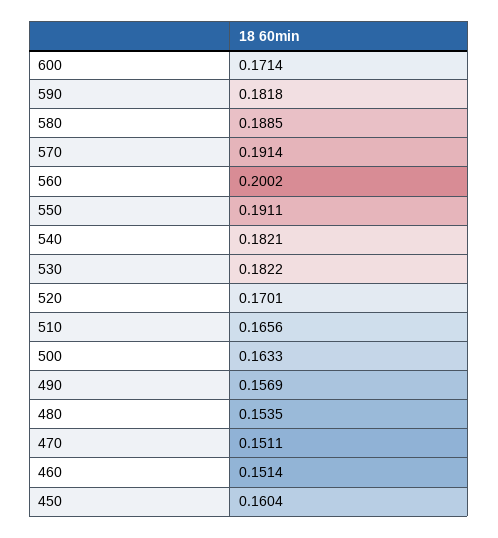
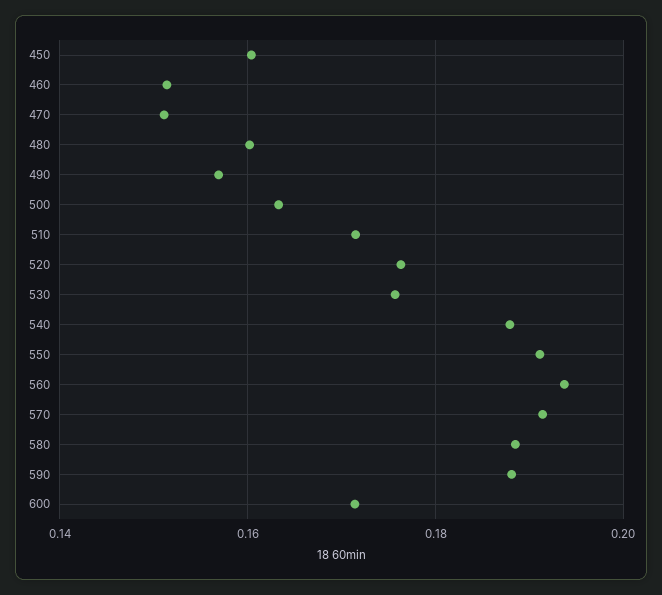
  {
    "600": 0.1714,
-   "590": 0.1818,
+   "590": 0.188,
    "580": 0.1885,
    "570": 0.1914,
-   "560": 0.2002,
+   "560": 0.194,
    "550": 0.1911,
-   "540": 0.1821,
+   "540": 0.188,
-   "530": 0.1822,
+   "530": 0.176,
-   "520": 0.1701,
+   "520": 0.176,
-   "510": 0.1656,
+   "510": 0.172,
    "500": 0.1633,
    "490": 0.1569,
-   "480": 0.1535,
+   "480": 0.16,
    "470": 0.1511,
    "460": 0.1514,
    "450": 0.1604
  }

